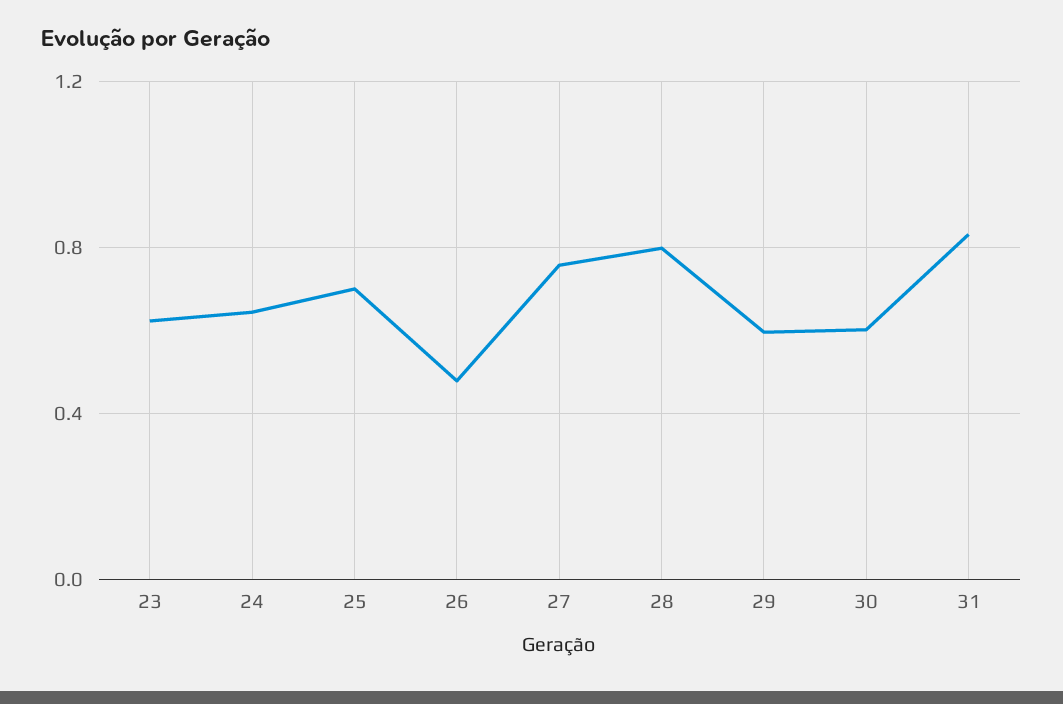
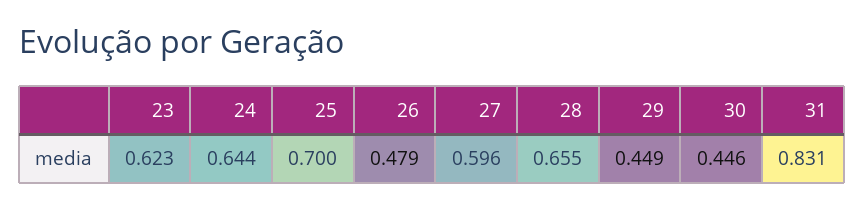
  {
    "23": 0.623,
    "24": 0.644,
    "25": 0.7,
    "26": 0.479,
-   "27": 0.75,
+   "27": 0.596,
-   "28": 0.8,
+   "28": 0.655,
-   "29": 0.6,
+   "29": 0.449,
-   "30": 0.6,
+   "30": 0.446,
    "31": 0.831
  }

